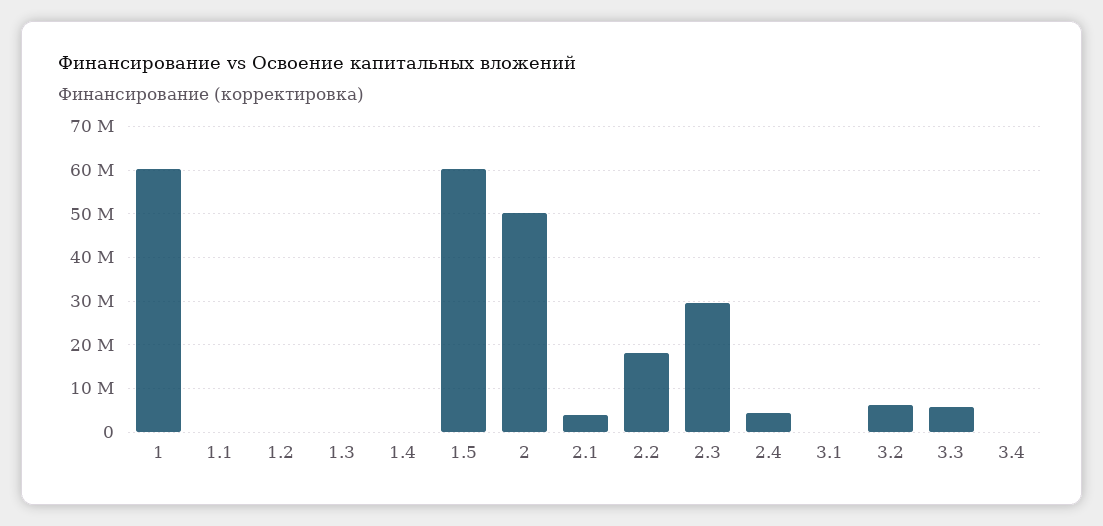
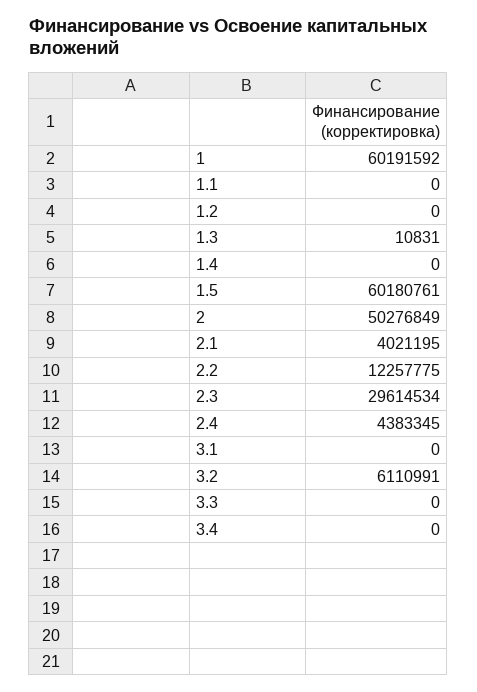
  {
    "1": 60191592,
    "1.1": 0,
    "1.2": 0,
    "1.3": 10831,
    "1.4": 0,
    "1.5": 60180761,
    "2": 50276849,
    "2.1": 4021195,
-   "2.2": 18000000,
+   "2.2": 12257775,
    "2.3": 29614534,
    "2.4": 4383345,
    "3.1": 0,
    "3.2": 6110991,
-   "3.3": 6000000,
+   "3.3": 0,
    "3.4": 0
  }

